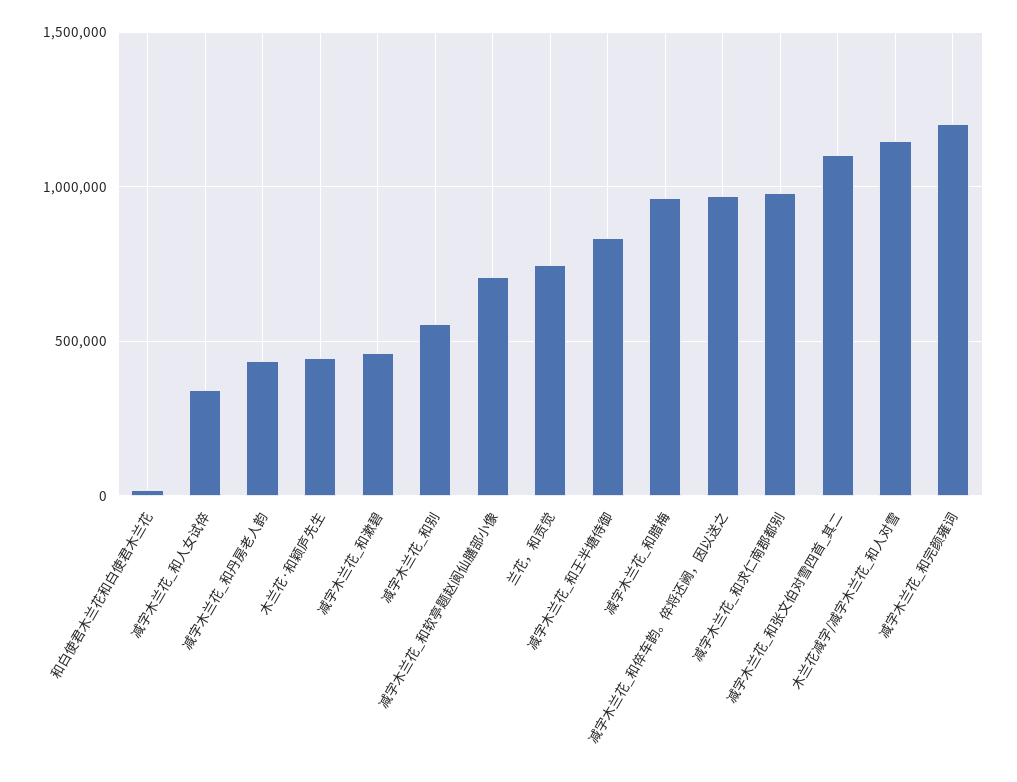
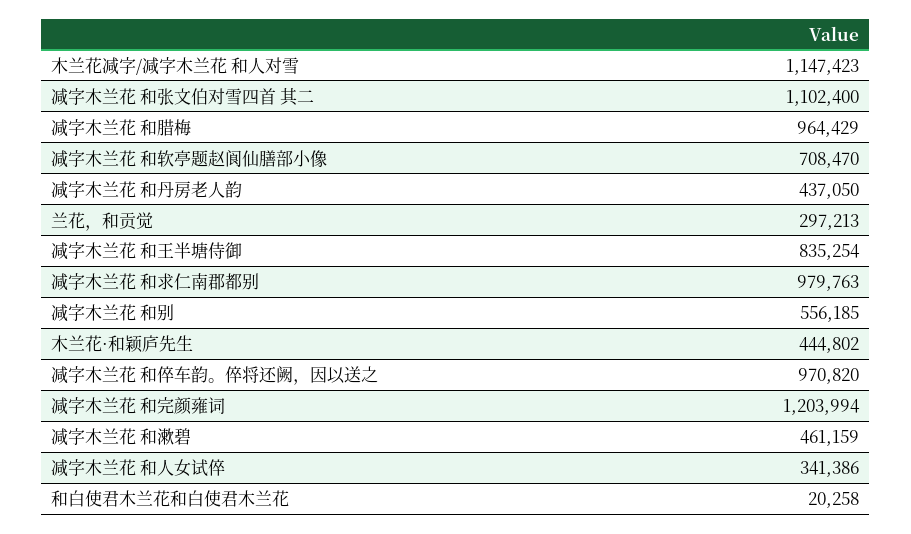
  {
    "和白使君木兰花和白使君木兰花": 20258,
    "减字木兰花_和人女试倅": 341386,
    "减字木兰花_和丹房老人韵": 437050,
    "木兰花·和颖庐先生": 444802,
    "减字木兰花_和漱碧": 461159,
    "减字木兰花_和别": 556185,
    "减字木兰花_和软亭题赵阆仙膳部小像": 708470,
-   "兰花，和贡觉": 750000,
+   "兰花，和贡觉": 297213,
    "减字木兰花_和王半塘侍御": 835254,
    "减字木兰花_和腊梅": 964429,
    "减字木兰花_和倅车韵。倅将还阙，因以送之": 970820,
    "减字木兰花_和求仁南郡都别": 979763,
    "减字木兰花_和张文伯对雪四首_其二": 1102400,
    "木兰花减字/减字木兰花_和人对雪": 1147423,
    "减字木兰花_和完颜雍词": 1203994
  }

